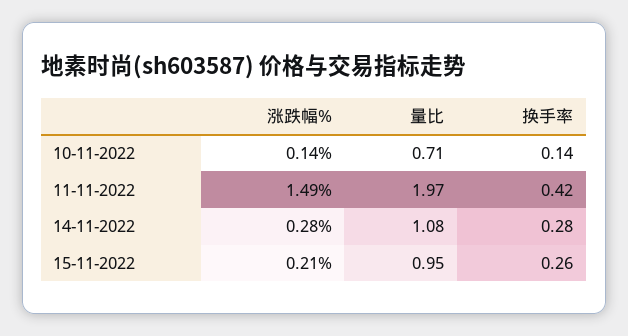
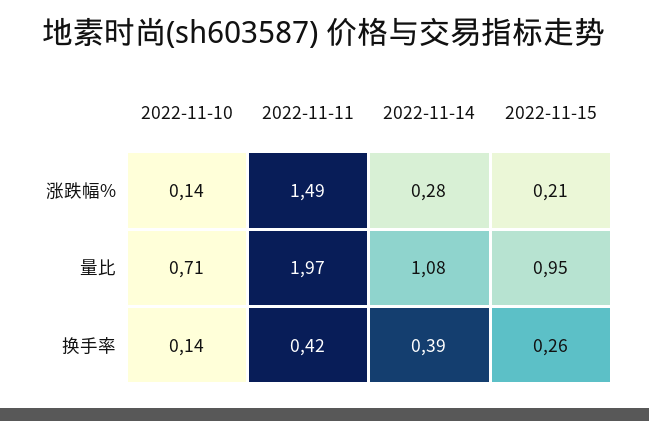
  {
    "涨跌幅%": {
      "10-11-2022": 0.14,
      "11-11-2022": 1.49,
      "14-11-2022": 0.28,
      "15-11-2022": 0.21
    },
    "量比": {
      "10-11-2022": 0.71,
      "11-11-2022": 1.97,
      "14-11-2022": 1.08,
      "15-11-2022": 0.95
    },
    "换手率": {
      "10-11-2022": 0.14,
      "11-11-2022": 0.42,
-     "14-11-2022": 0.28,
+     "14-11-2022": 0.39,
      "15-11-2022": 0.26
    }
  }

